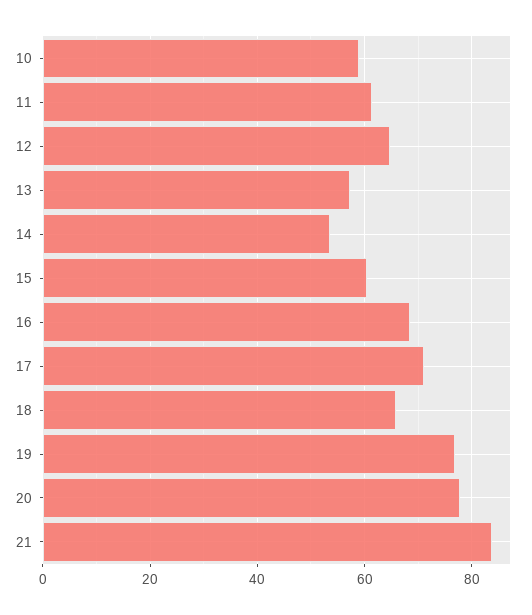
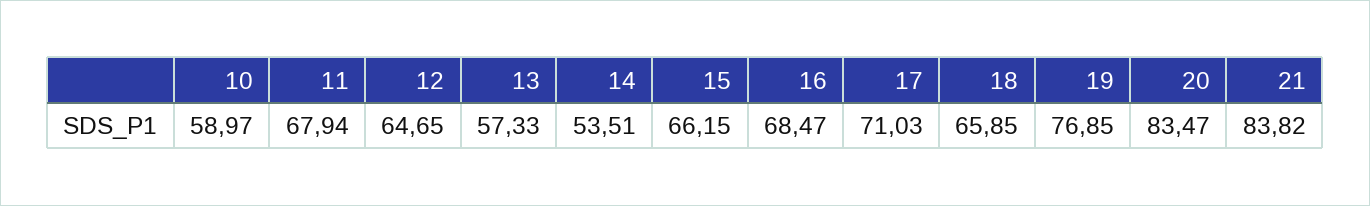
  {
    "10": 58.97,
-   "11": 62,
+   "11": 67.94,
    "12": 64.65,
    "13": 57.33,
    "14": 53.51,
-   "15": 60,
+   "15": 66.15,
    "16": 68.47,
    "17": 71.03,
    "18": 65.85,
    "19": 76.85,
-   "20": 78,
+   "20": 83.47,
    "21": 83.82
  }

